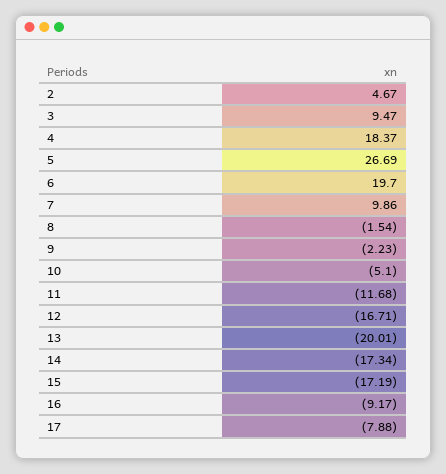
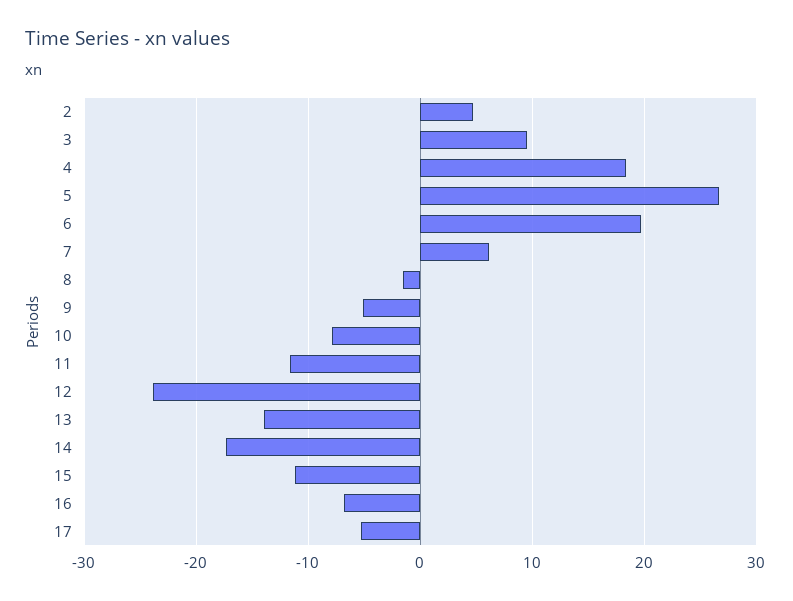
  {
    "2": 4.67,
    "3": 9.47,
    "4": 18.37,
    "5": 26.69,
    "6": 19.7,
-   "7": 9.86,
+   "7": 6,
    "8": -1.54,
-   "9": -2.23,
+   "9": -5,
-   "10": -5.1,
+   "10": -8,
    "11": -11.68,
-   "12": -16.71,
+   "12": -24,
-   "13": -20.01,
+   "13": -14,
    "14": -17.34,
-   "15": -17.19,
+   "15": -11,
-   "16": -9.17,
+   "16": -7,
-   "17": -7.88
+   "17": -5
  }

